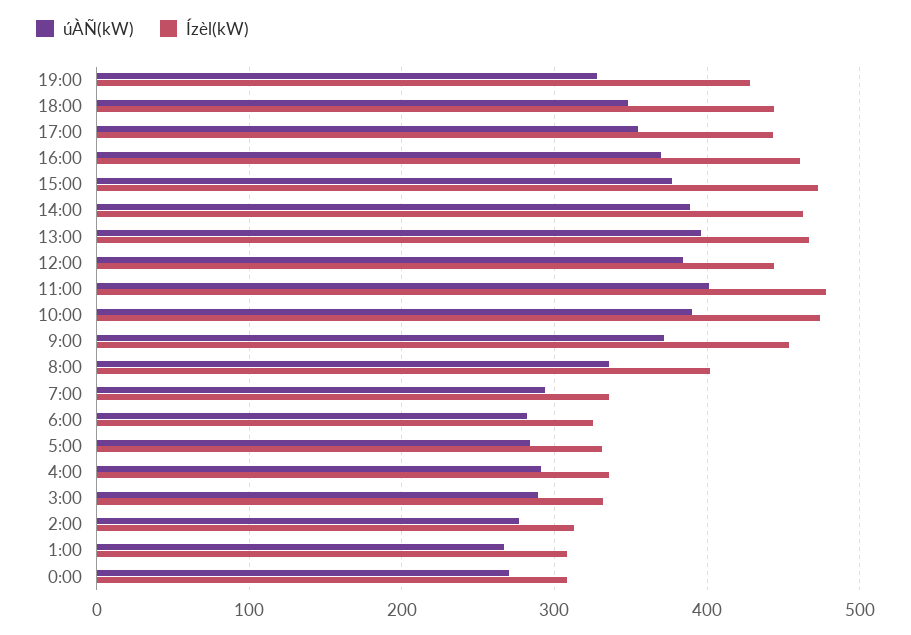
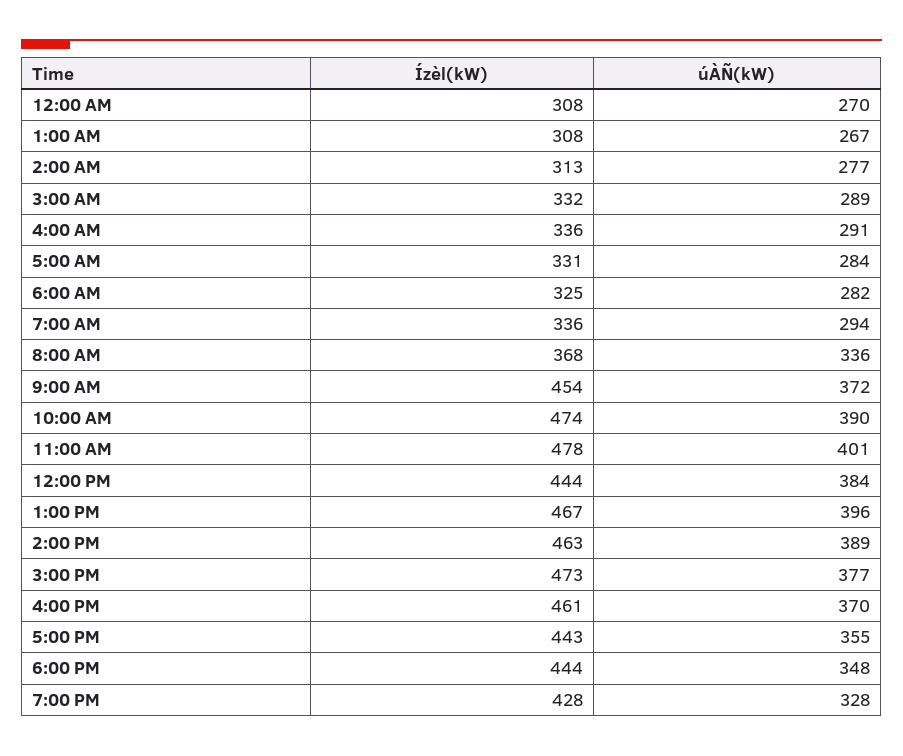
  {
    "úÀÑ(kW)": {
      "19:00": 328,
      "18:00": 348,
      "17:00": 355,
      "16:00": 370,
      "15:00": 377,
      "14:00": 389,
      "13:00": 396,
      "12:00": 384,
      "11:00": 401,
      "10:00": 390,
      "9:00": 372,
      "8:00": 336,
      "7:00": 294,
      "6:00": 282,
      "5:00": 284,
      "4:00": 291,
      "3:00": 289,
      "2:00": 277,
      "1:00": 267,
      "0:00": 270
    },
    "Ízèl(kW)": {
      "19:00": 428,
      "18:00": 444,
      "17:00": 443,
      "16:00": 461,
      "15:00": 473,
      "14:00": 463,
      "13:00": 467,
      "12:00": 444,
      "11:00": 478,
      "10:00": 474,
      "9:00": 454,
-     "8:00": 400,
+     "8:00": 368,
      "7:00": 336,
      "6:00": 325,
      "5:00": 331,
      "4:00": 336,
      "3:00": 332,
      "2:00": 313,
      "1:00": 308,
      "0:00": 308
    }
  }

